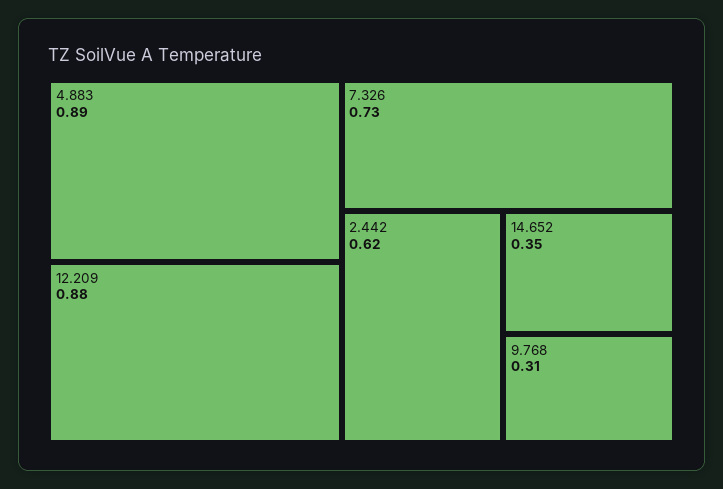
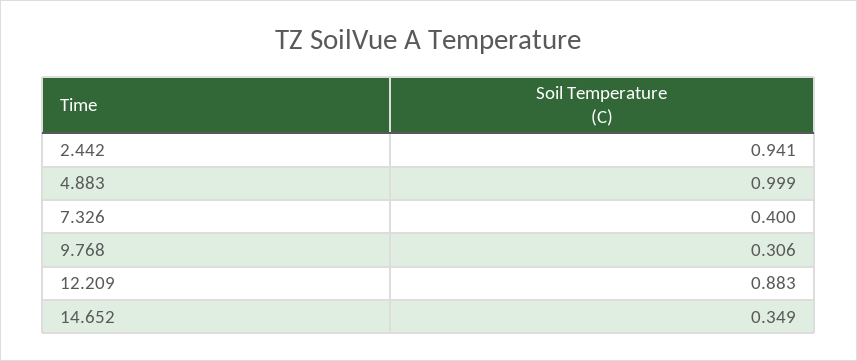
  {
-   "4.883": 0.89,
+   "4.883": 0.999,
    "12.209": 0.883,
-   "7.326": 0.73,
+   "7.326": 0.4,
-   "2.442": 0.62,
+   "2.442": 0.941,
    "14.652": 0.349,
    "9.768": 0.306
  }

